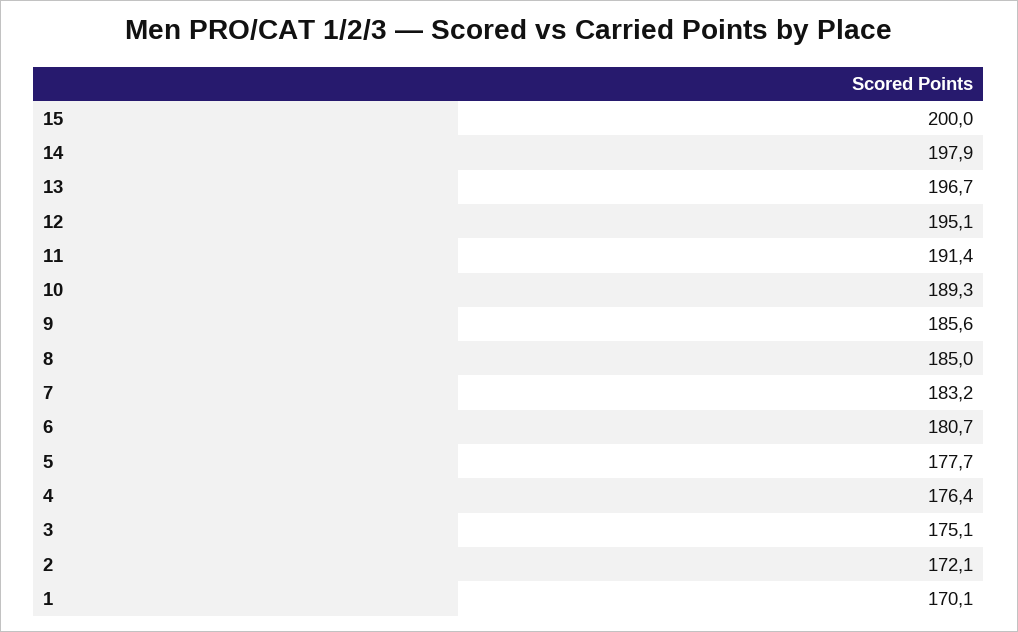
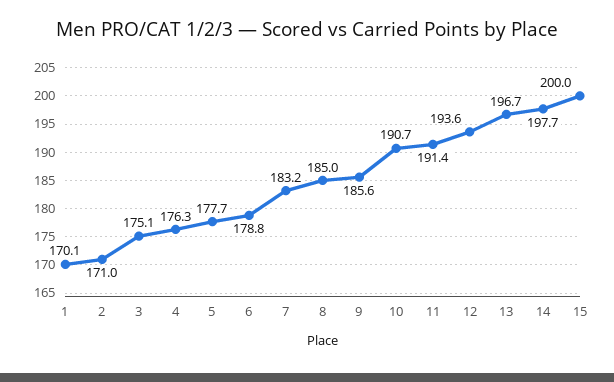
  {
    "15": 200,
-   "14": 197.9,
+   "14": 197.7,
    "13": 196.7,
-   "12": 195.1,
+   "12": 193.6,
    "11": 191.4,
-   "10": 189.3,
+   "10": 190.7,
    "9": 185.6,
    "8": 185,
    "7": 183.2,
-   "6": 180.7,
+   "6": 178.8,
    "5": 177.7,
-   "4": 176.4,
+   "4": 176.3,
    "3": 175.1,
-   "2": 172.1,
+   "2": 171,
    "1": 170.1
  }

